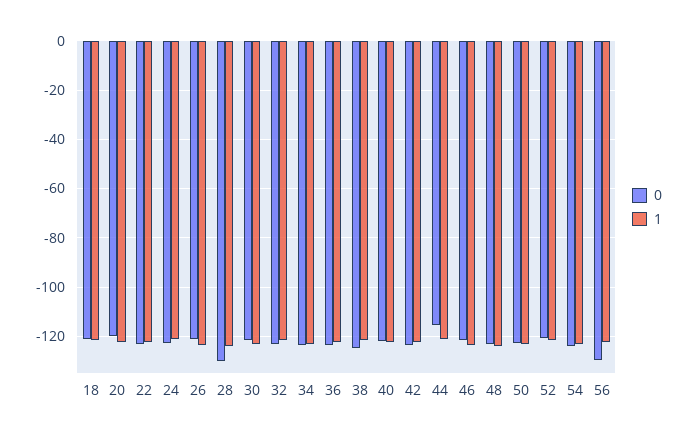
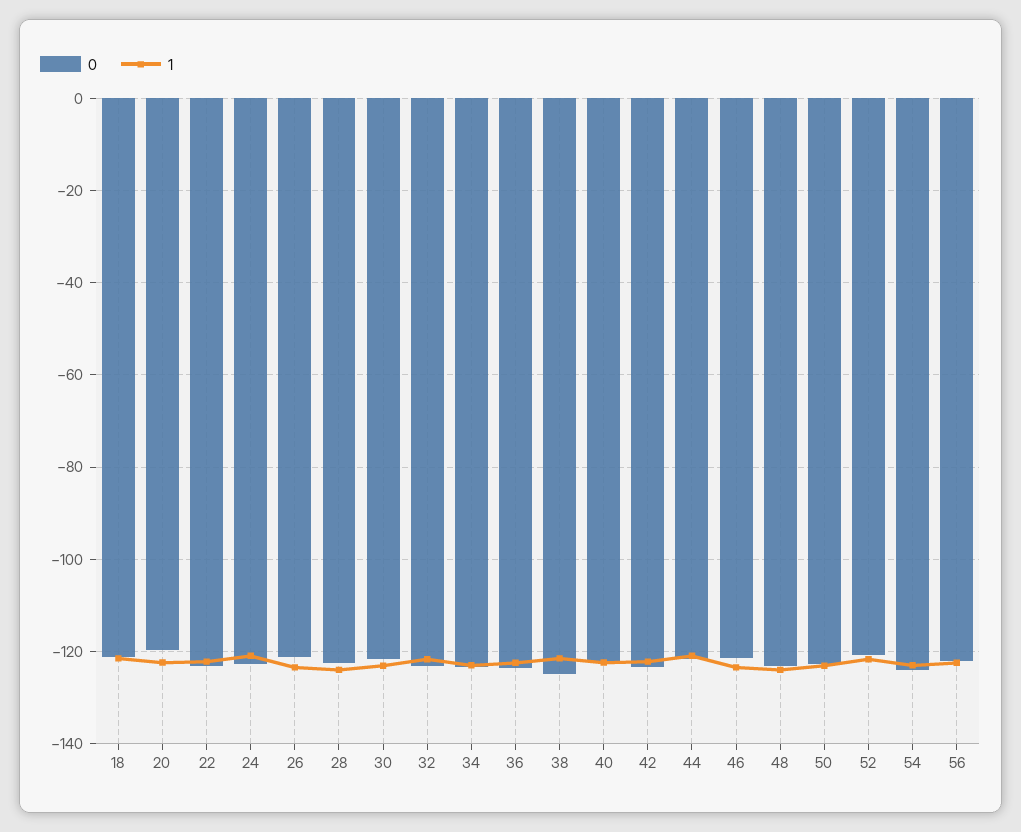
  {
    "0": {
      "18": -122,
      "20": -120,
      "22": -124,
      "24": -122,
      "26": -122,
-     "28": -130,
+     "28": -122,
      "30": -122,
      "32": -124,
      "34": -124,
      "36": -124,
      "38": -124,
      "40": -122,
      "42": -124,
-     "44": -115,
+     "44": -122,
      "46": -122,
      "48": -124,
      "50": -122,
      "52": -120,
      "54": -124,
-     "56": -130
+     "56": -122
    },
    "1": {
      "18": -122,
      "20": -122,
      "22": -122,
      "24": -120,
      "26": -124,
      "28": -124,
      "30": -124,
      "32": -122,
      "34": -124,
      "36": -122,
      "38": -122,
      "40": -122,
      "42": -122,
      "44": -120,
      "46": -124,
      "48": -124,
      "50": -124,
      "52": -122,
      "54": -124,
      "56": -122
    }
  }

